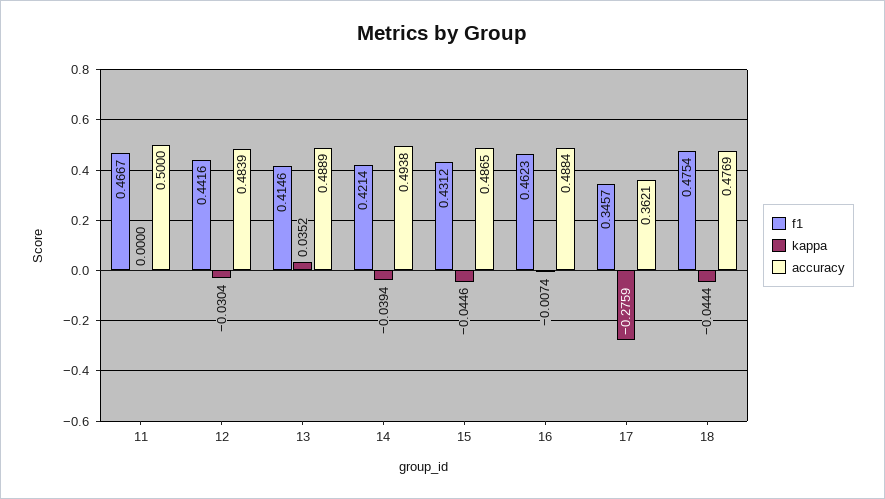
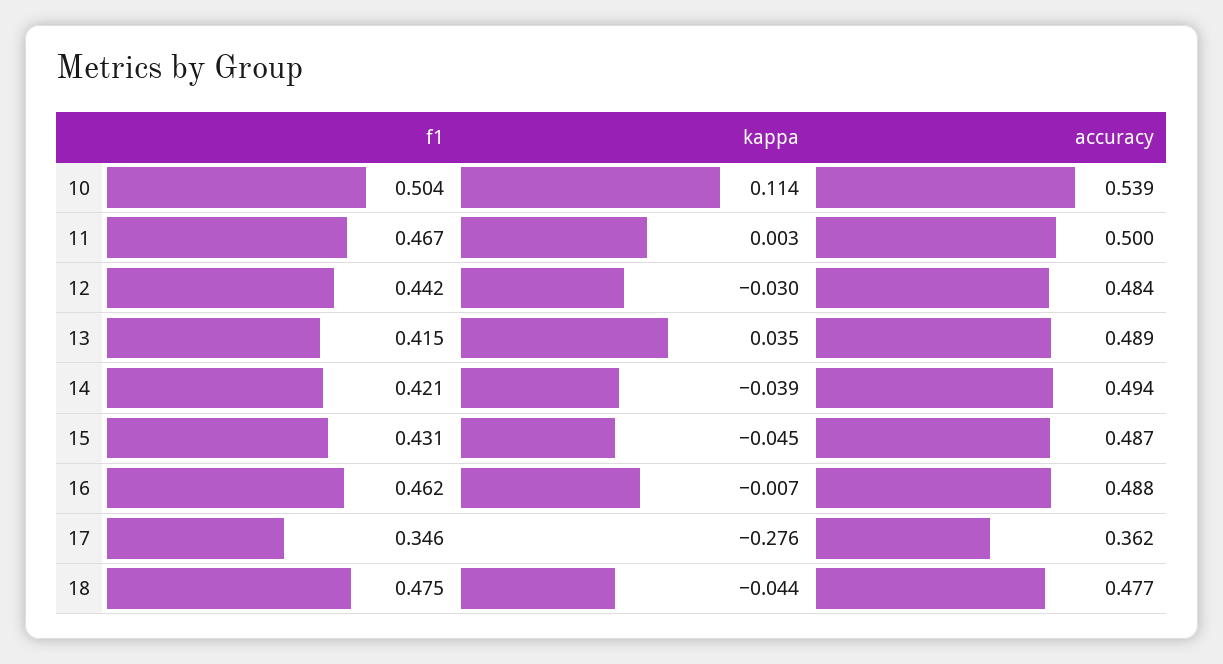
  {
    "f1": {
      "11": 0.4667,
      "12": 0.4416,
      "13": 0.4146,
      "14": 0.4214,
      "15": 0.4312,
      "16": 0.4623,
      "17": 0.3457,
-     "18": 0.4754
+     "18": 0.4754,
+     "10": 0.504
    },
    "kappa": {
-     "11": 0,
+     "11": 0.003,
      "12": -0.0304,
      "13": 0.0352,
      "14": -0.0394,
      "15": -0.0446,
      "16": -0.0074,
      "17": -0.2759,
-     "18": -0.0444
+     "18": -0.0444,
+     "10": 0.114
    },
    "accuracy": {
      "11": 0.5,
      "12": 0.4839,
      "13": 0.4889,
      "14": 0.4938,
      "15": 0.4865,
      "16": 0.4884,
      "17": 0.3621,
-     "18": 0.4769
+     "18": 0.4769,
+     "10": 0.539
    }
  }

